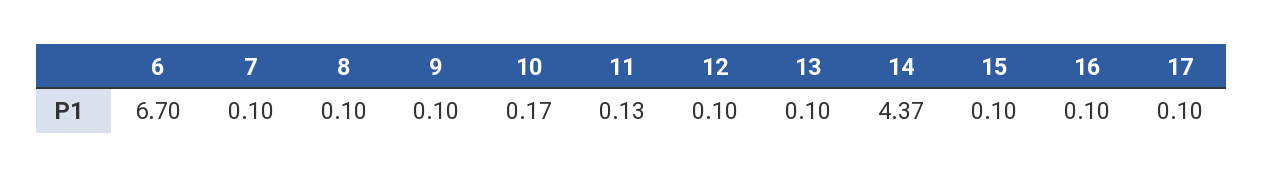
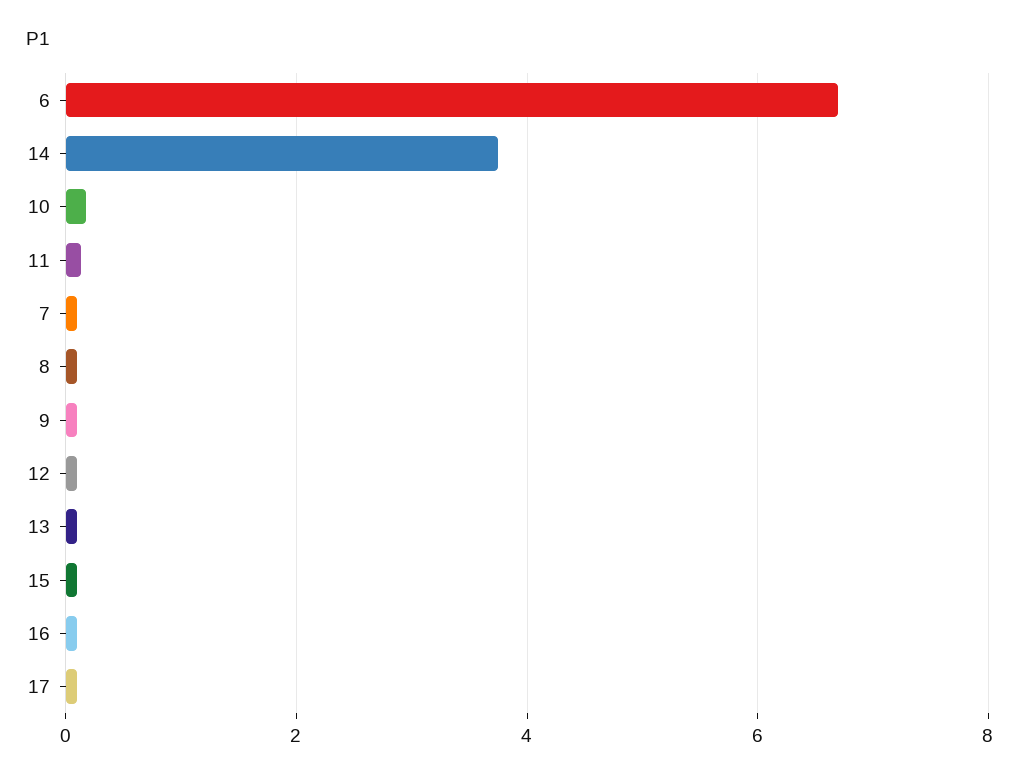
  {
    "6": 6.7,
    "7": 0.1,
    "8": 0.1,
    "9": 0.1,
    "10": 0.17,
    "11": 0.13,
    "12": 0.1,
    "13": 0.1,
-   "14": 4.37,
+   "14": 3.8,
    "15": 0.1,
    "16": 0.1,
    "17": 0.1
  }

